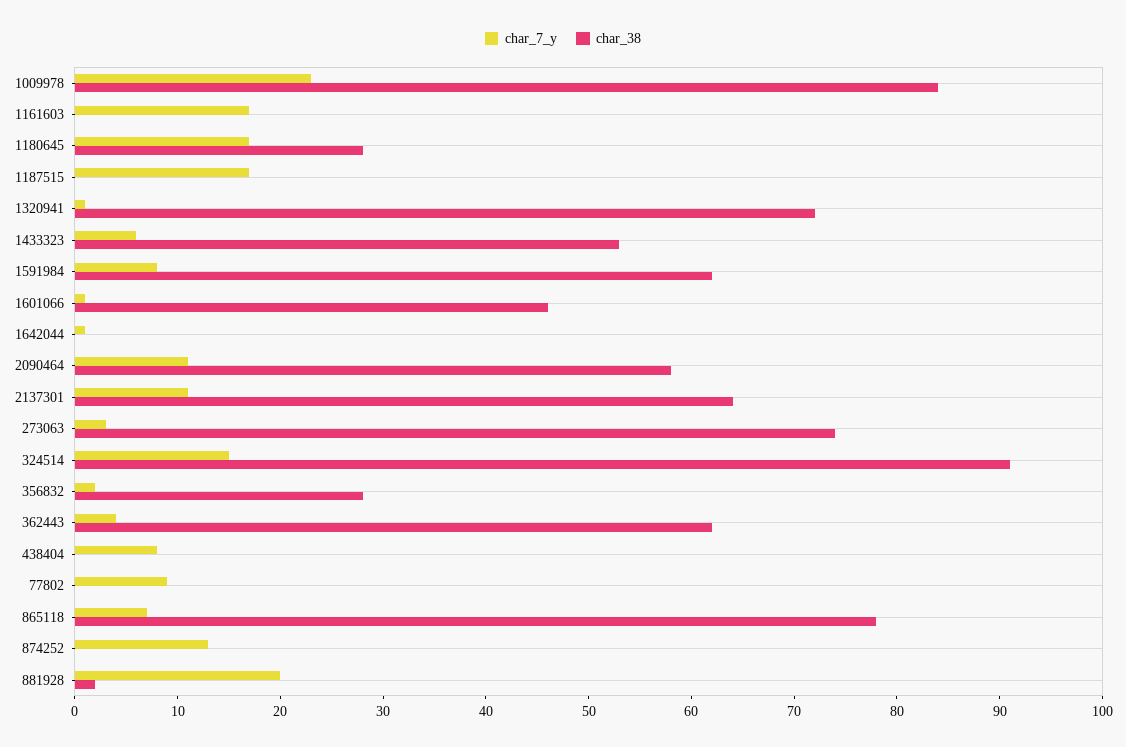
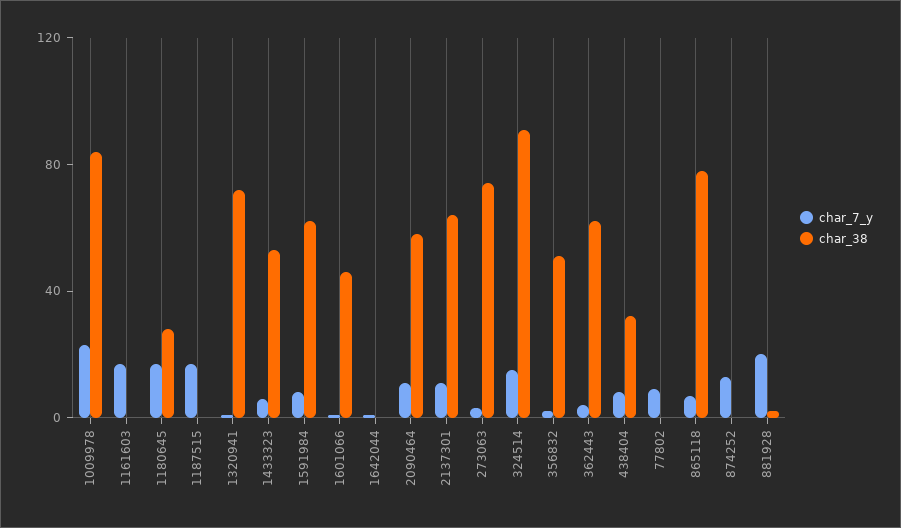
  {
    "char_7_y": {
      "1009978": 23,
      "1161603": 17,
      "1180645": 17,
      "1187515": 17,
      "1320941": 1,
      "1433323": 6,
      "1591984": 8,
      "1601066": 1,
      "1642044": 1,
      "2090464": 11,
      "2137301": 11,
      "273063": 3,
      "324514": 15,
      "356832": 2,
      "362443": 4,
      "438404": 8,
      "77802": 9,
      "865118": 7,
      "874252": 13,
      "881928": 20
    },
    "char_38": {
      "1009978": 84,
      "1161603": 0,
      "1180645": 28,
      "1187515": 0,
      "1320941": 72,
      "1433323": 53,
      "1591984": 62,
      "1601066": 46,
      "1642044": 0,
      "2090464": 58,
      "2137301": 64,
      "273063": 74,
      "324514": 91,
-     "356832": 28,
+     "356832": 50,
      "362443": 62,
-     "438404": 0,
+     "438404": 30,
      "77802": 0,
      "865118": 78,
      "874252": 0,
      "881928": 2
    }
  }

